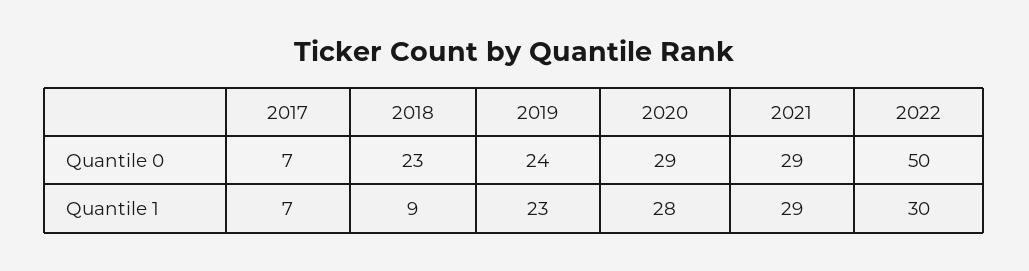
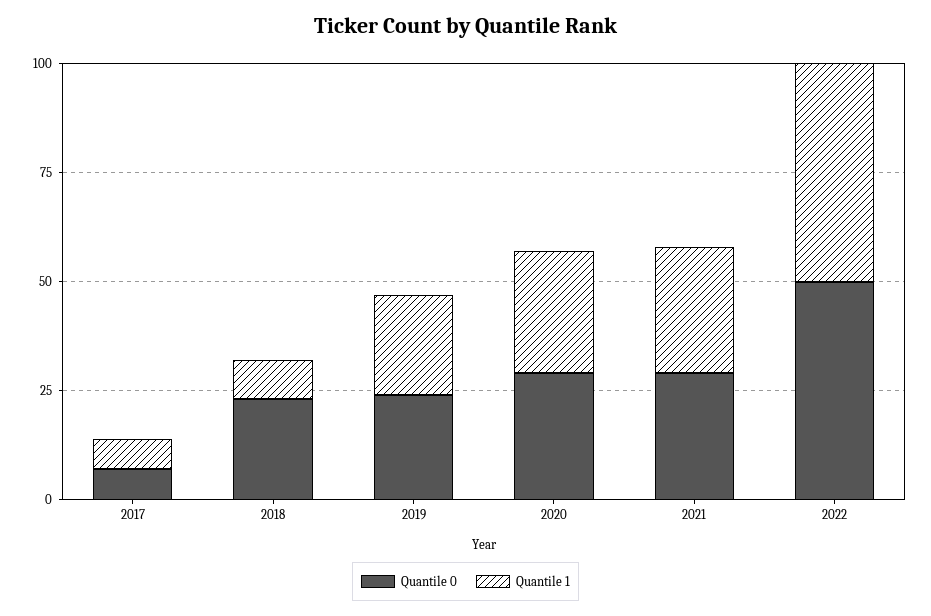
  {
    "Quantile 0": {
      "2017": 7,
      "2018": 23,
      "2019": 24,
      "2020": 29,
      "2021": 29,
      "2022": 50
    },
    "Quantile 1": {
      "2017": 7,
      "2018": 9,
      "2019": 23,
      "2020": 28,
      "2021": 29,
-     "2022": 30
+     "2022": 50
    }
  }

